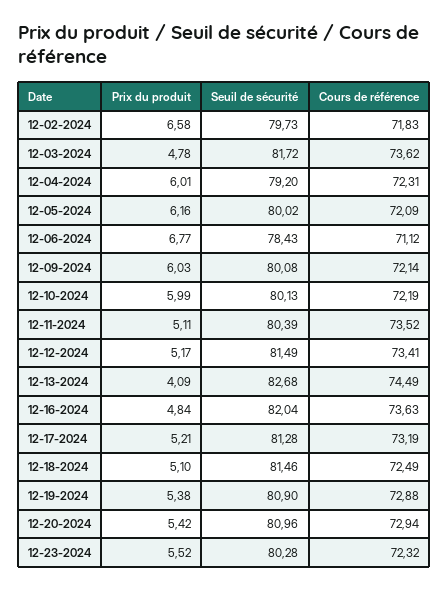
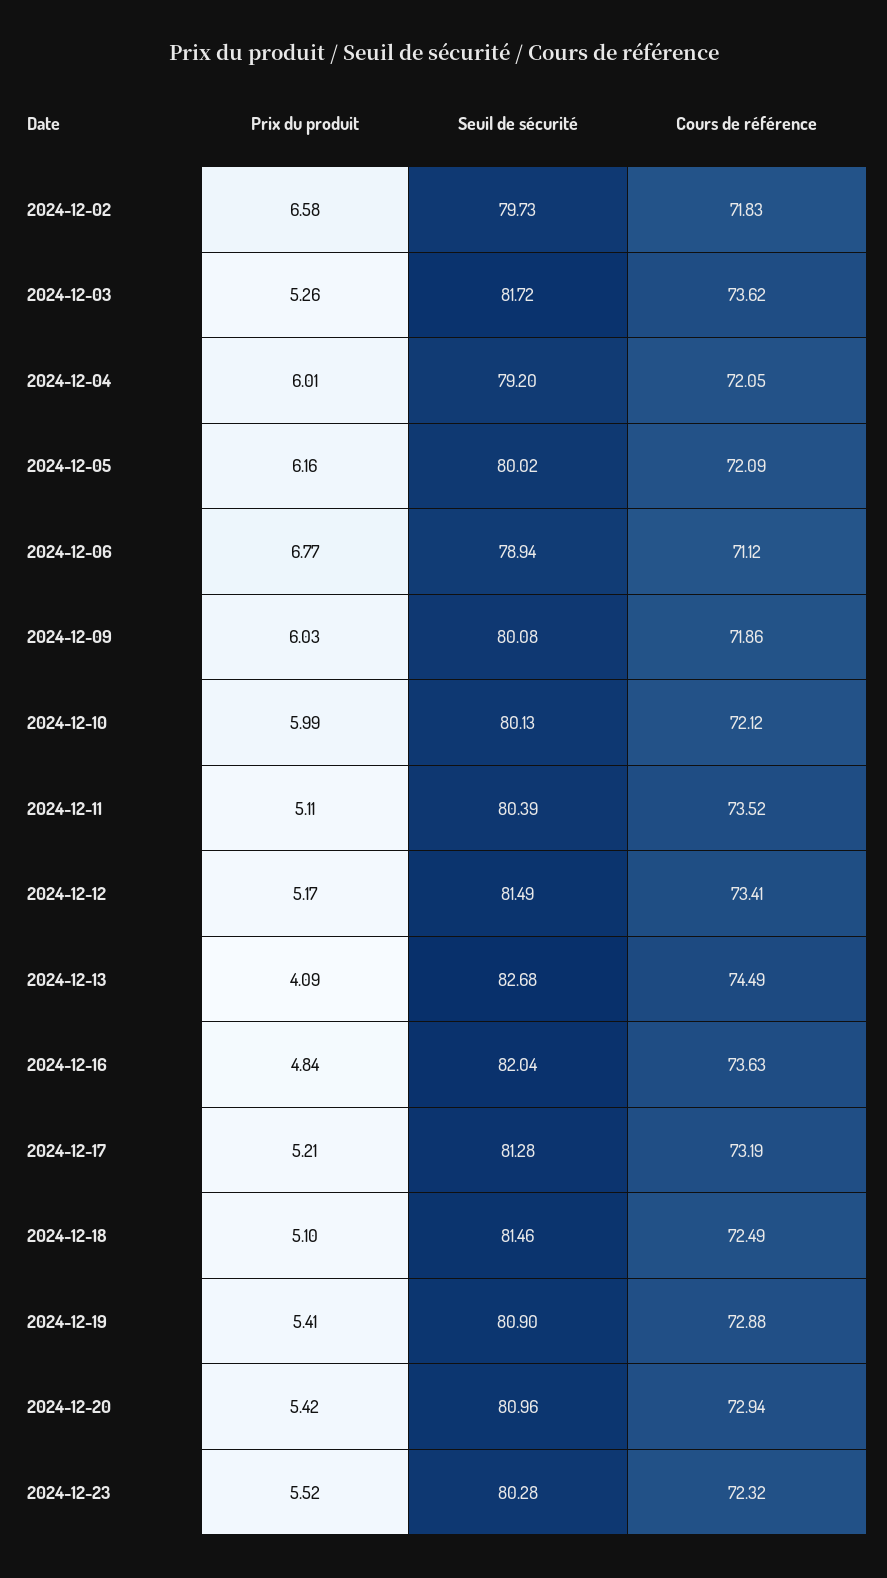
  {
    "Prix du produit": {
      "12-02-2024": 6.58,
-     "12-03-2024": 4.78,
+     "12-03-2024": 5.26,
      "12-04-2024": 6.01,
      "12-05-2024": 6.16,
      "12-06-2024": 6.77,
      "12-09-2024": 6.03,
      "12-10-2024": 5.99,
      "12-11-2024": 5.11,
      "12-12-2024": 5.17,
      "12-13-2024": 4.09,
      "12-16-2024": 4.84,
      "12-17-2024": 5.21,
      "12-18-2024": 5.1,
-     "12-19-2024": 5.38,
+     "12-19-2024": 5.41,
      "12-20-2024": 5.42,
      "12-23-2024": 5.52
    },
    "Seuil de sécurité": {
      "12-02-2024": 79.73,
      "12-03-2024": 81.72,
      "12-04-2024": 79.2,
      "12-05-2024": 80.02,
-     "12-06-2024": 78.43,
+     "12-06-2024": 78.94,
      "12-09-2024": 80.08,
      "12-10-2024": 80.13,
      "12-11-2024": 80.39,
      "12-12-2024": 81.49,
      "12-13-2024": 82.68,
      "12-16-2024": 82.04,
      "12-17-2024": 81.28,
      "12-18-2024": 81.46,
      "12-19-2024": 80.9,
      "12-20-2024": 80.96,
      "12-23-2024": 80.28
    },
    "Cours de référence": {
      "12-02-2024": 71.83,
      "12-03-2024": 73.62,
-     "12-04-2024": 72.31,
+     "12-04-2024": 72.05,
      "12-05-2024": 72.09,
      "12-06-2024": 71.12,
-     "12-09-2024": 72.14,
+     "12-09-2024": 71.86,
-     "12-10-2024": 72.19,
+     "12-10-2024": 72.12,
      "12-11-2024": 73.52,
      "12-12-2024": 73.41,
      "12-13-2024": 74.49,
      "12-16-2024": 73.63,
      "12-17-2024": 73.19,
      "12-18-2024": 72.49,
      "12-19-2024": 72.88,
      "12-20-2024": 72.94,
      "12-23-2024": 72.32
    }
  }

